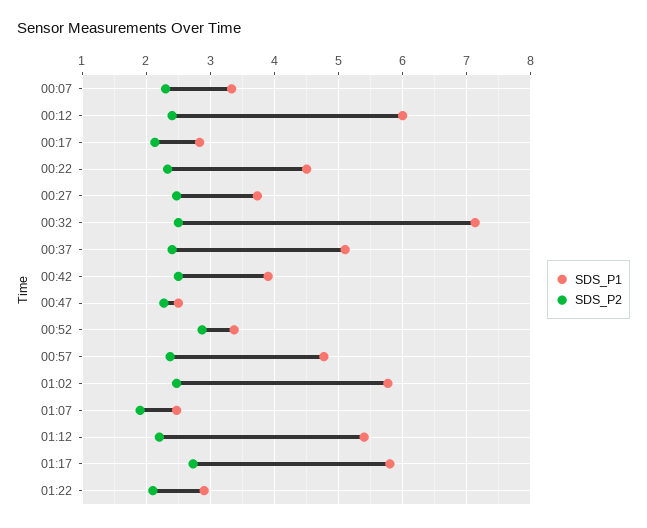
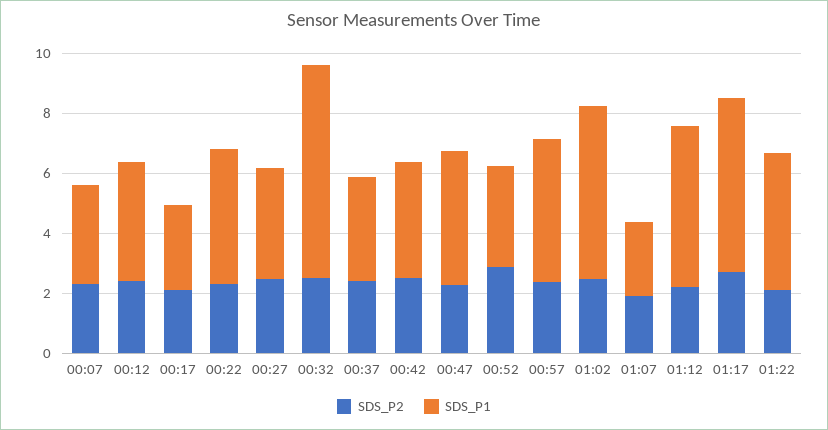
  {
    "SDS_P1": {
      "00:07": 3.3,
-     "00:12": 6,
+     "00:12": 4,
      "00:17": 2.8,
      "00:22": 4.5,
      "00:27": 3.7,
      "00:32": 7.1,
-     "00:37": 5.1,
+     "00:37": 3.5,
      "00:42": 3.9,
-     "00:47": 2.5,
+     "00:47": 4.5,
      "00:52": 3.4,
      "00:57": 4.8,
      "01:02": 5.8,
      "01:07": 2.5,
      "01:12": 5.4,
      "01:17": 5.8,
-     "01:22": 2.9
+     "01:22": 4.5
    },
    "SDS_P2": {
      "00:07": 2.3,
      "00:12": 2.4,
      "00:17": 2.1,
      "00:22": 2.3,
      "00:27": 2.5,
      "00:32": 2.5,
      "00:37": 2.4,
      "00:42": 2.5,
      "00:47": 2.3,
      "00:52": 2.9,
      "00:57": 2.4,
      "01:02": 2.5,
      "01:07": 1.9,
      "01:12": 2.2,
      "01:17": 2.7,
      "01:22": 2.1
    }
  }

